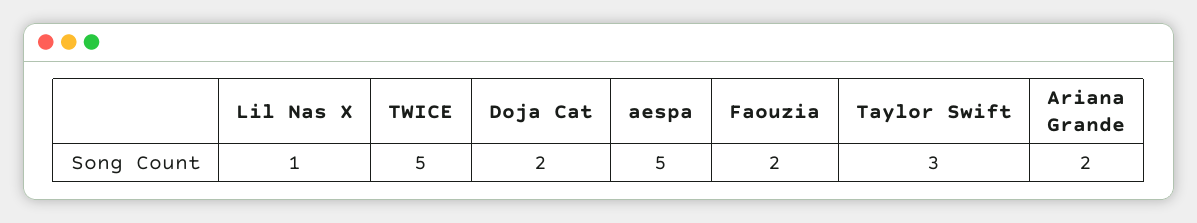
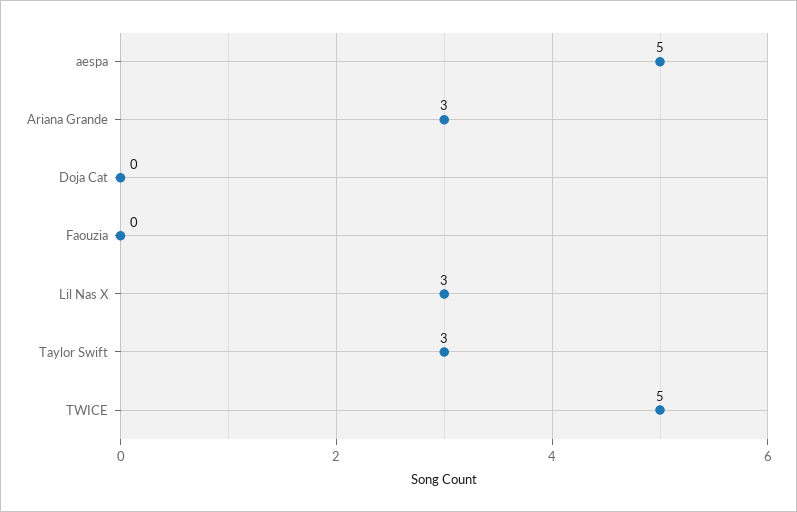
  {
-   "Lil Nas X": 1,
+   "Lil Nas X": 3,
    "TWICE": 5,
-   "Doja Cat": 2,
+   "Doja Cat": 0,
    "aespa": 5,
-   "Faouzia": 2,
+   "Faouzia": 0,
    "Taylor Swift": 3,
-   "Ariana Grande": 2
+   "Ariana Grande": 3
  }

